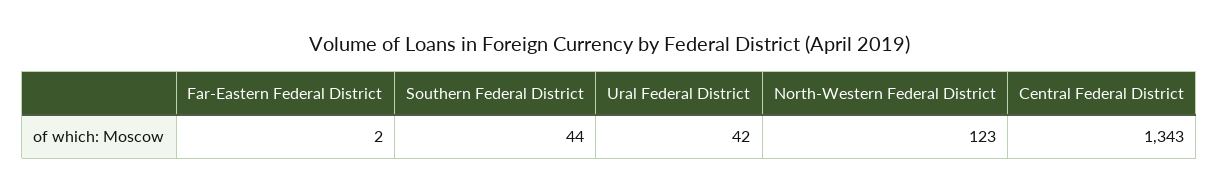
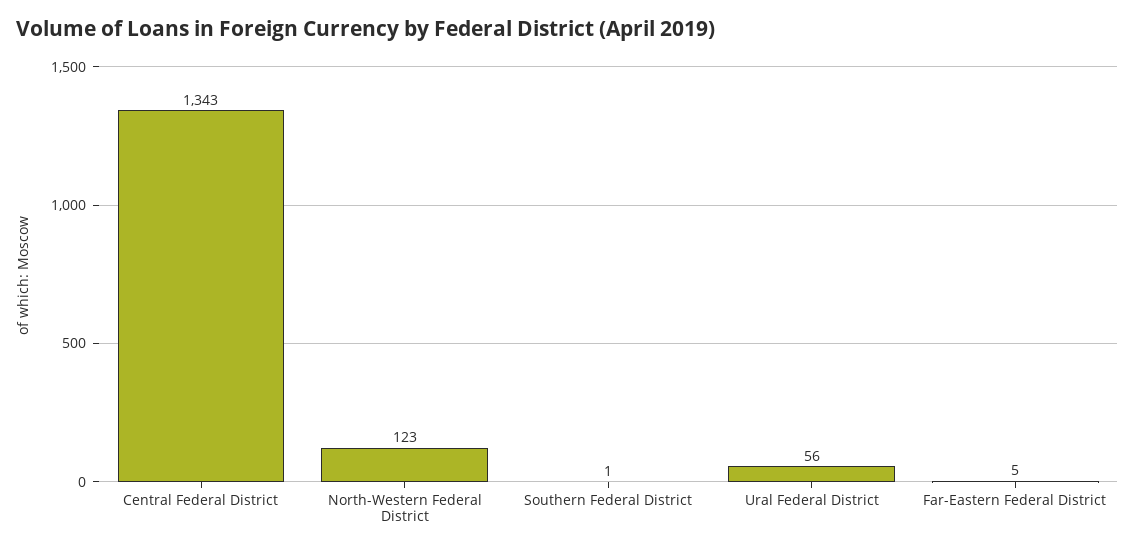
  {
-   "Far-Eastern Federal District": 2,
+   "Far-Eastern Federal District": 5,
-   "Southern Federal District": 44,
+   "Southern Federal District": 1,
-   "Ural Federal District": 42,
+   "Ural Federal District": 56,
    "North-Western Federal District": 123,
    "Central Federal District": 1343
  }

